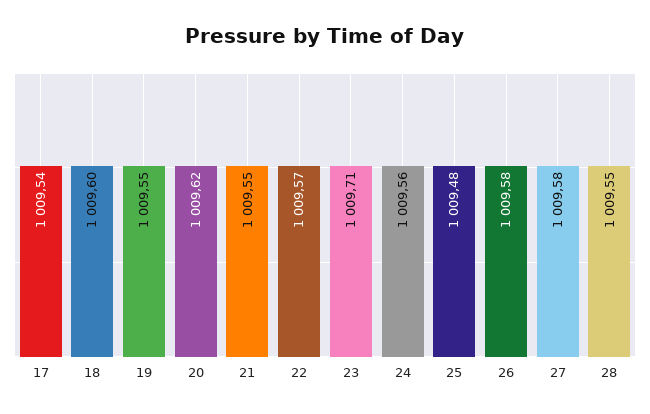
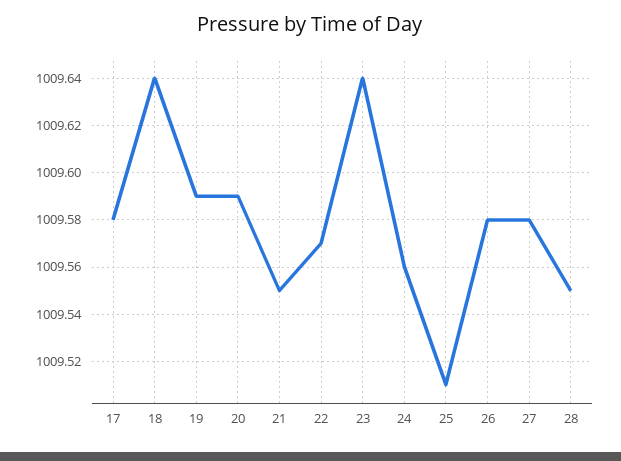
  {
-   "17": 1009.54,
+   "17": 1009.58,
-   "18": 1009.6,
+   "18": 1009.64,
-   "19": 1009.55,
+   "19": 1009.59,
-   "20": 1009.62,
+   "20": 1009.59,
    "21": 1009.55,
    "22": 1009.57,
-   "23": 1009.71,
+   "23": 1009.64,
    "24": 1009.56,
-   "25": 1009.48,
+   "25": 1009.51,
    "26": 1009.58,
    "27": 1009.58,
    "28": 1009.55
  }

